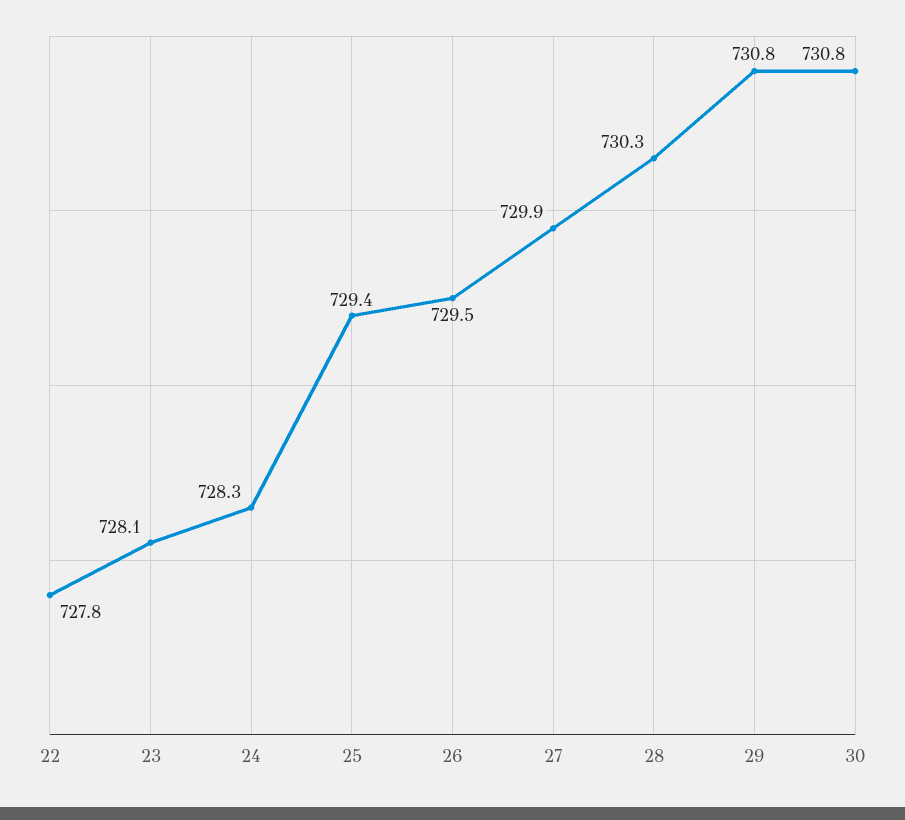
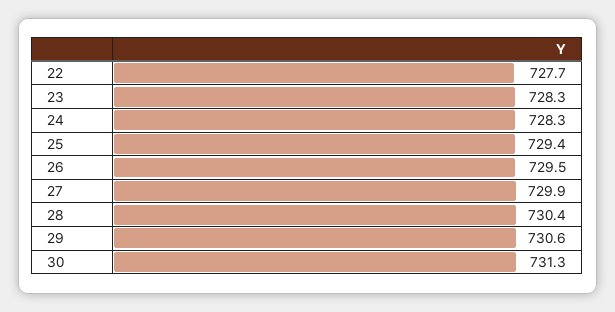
  {
-   "22": 727.8,
+   "22": 727.7,
-   "23": 728.1,
+   "23": 728.3,
    "24": 728.3,
    "25": 729.4,
    "26": 729.5,
    "27": 729.9,
-   "28": 730.3,
+   "28": 730.4,
-   "29": 730.8,
+   "29": 730.6,
-   "30": 730.8
+   "30": 731.3
  }

